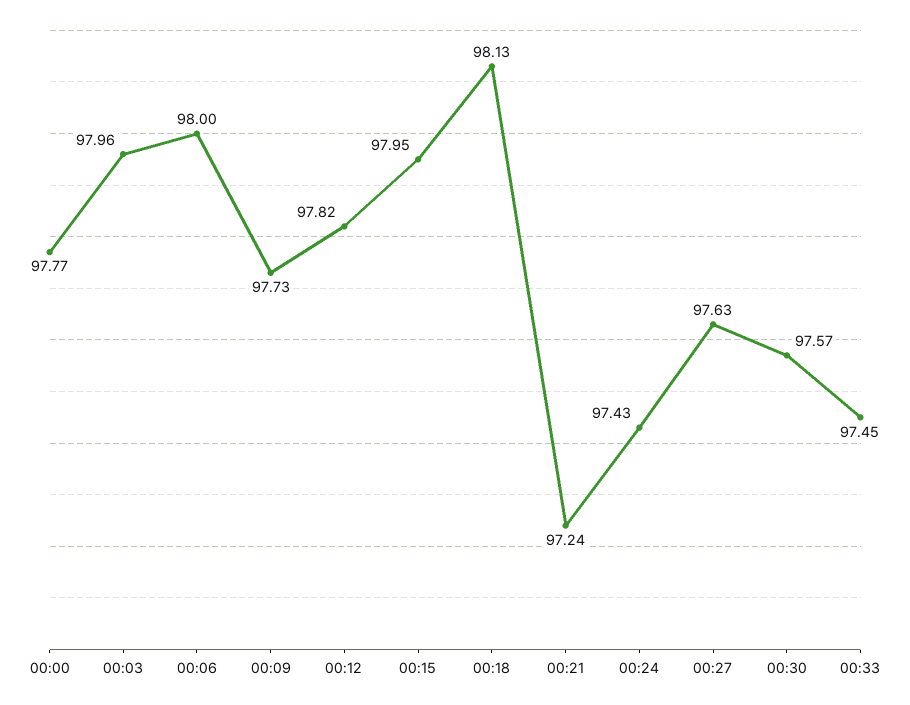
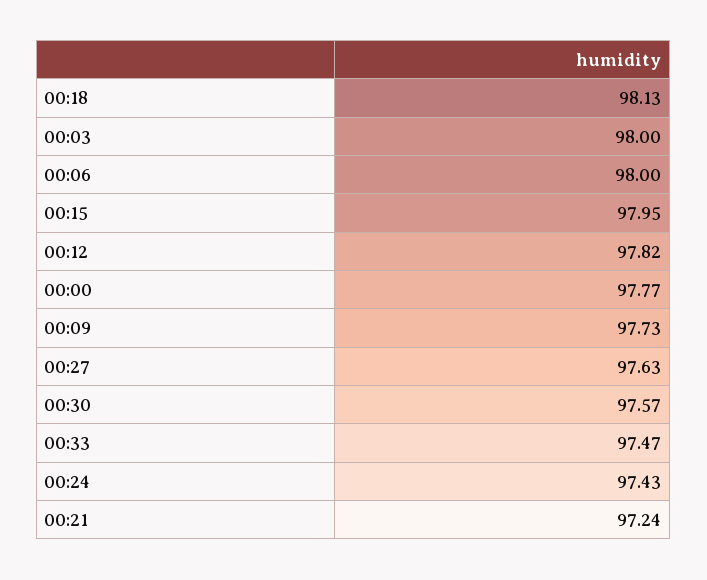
  {
    "00:00": 97.77,
-   "00:03": 97.96,
+   "00:03": 98,
    "00:06": 98,
    "00:09": 97.73,
    "00:12": 97.82,
    "00:15": 97.95,
    "00:18": 98.13,
    "00:21": 97.24,
    "00:24": 97.43,
    "00:27": 97.63,
    "00:30": 97.57,
-   "00:33": 97.45
+   "00:33": 97.47
  }

